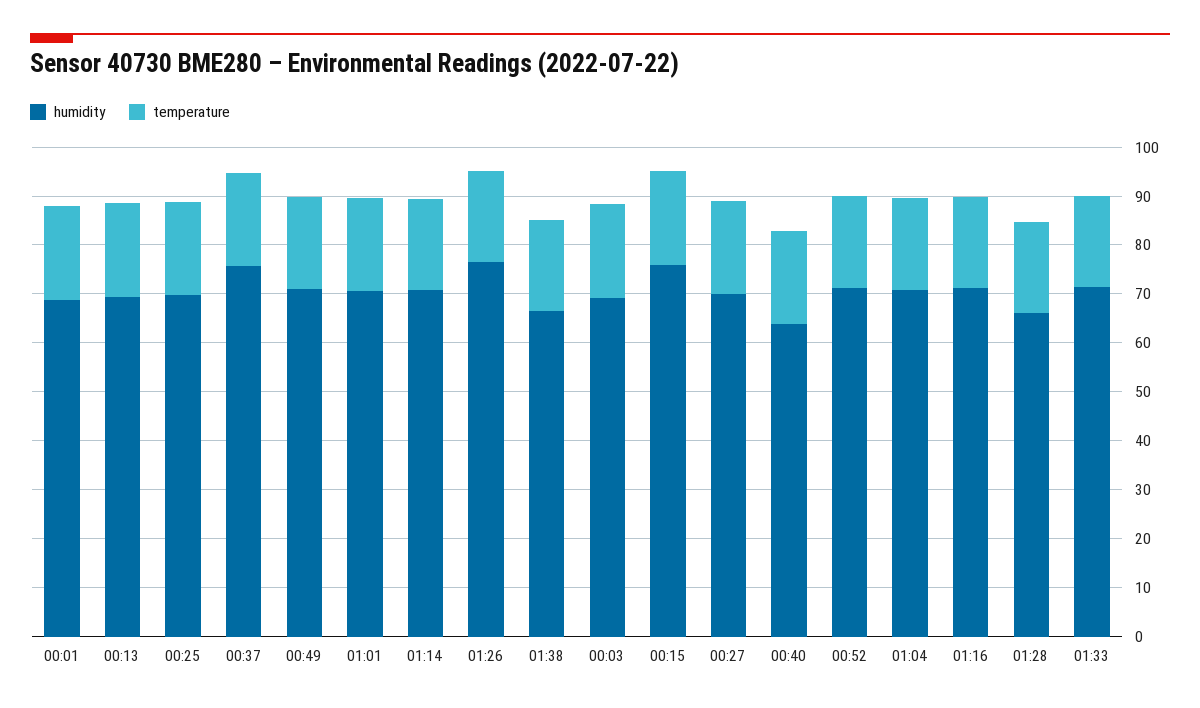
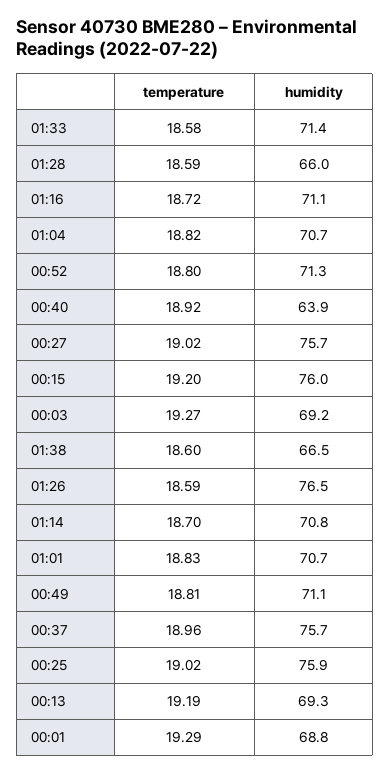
  {
    "humidity": {
      "00:01": 68.8,
      "00:13": 69.3,
-     "00:25": 70,
+     "00:25": 75.9,
      "00:37": 75.7,
      "00:49": 71.1,
      "01:01": 70.7,
      "01:14": 70.8,
      "01:26": 76.5,
      "01:38": 66.5,
      "00:03": 69.2,
      "00:15": 76,
-     "00:27": 70,
+     "00:27": 75.7,
      "00:40": 63.9,
      "00:52": 71.3,
      "01:04": 70.7,
      "01:16": 71.1,
      "01:28": 66,
      "01:33": 71.4
    },
    "temperature": {
      "00:01": 19.29,
      "00:13": 19.19,
      "00:25": 19.02,
      "00:37": 18.96,
      "00:49": 18.81,
      "01:01": 18.83,
      "01:14": 18.7,
      "01:26": 18.59,
      "01:38": 18.6,
      "00:03": 19.27,
      "00:15": 19.2,
      "00:27": 19.02,
      "00:40": 18.92,
      "00:52": 18.8,
      "01:04": 18.82,
      "01:16": 18.72,
      "01:28": 18.59,
      "01:33": 18.58
    }
  }

